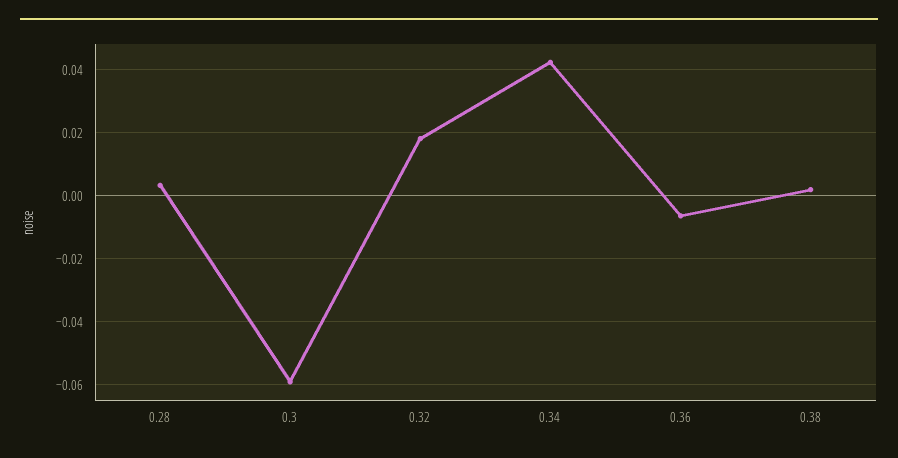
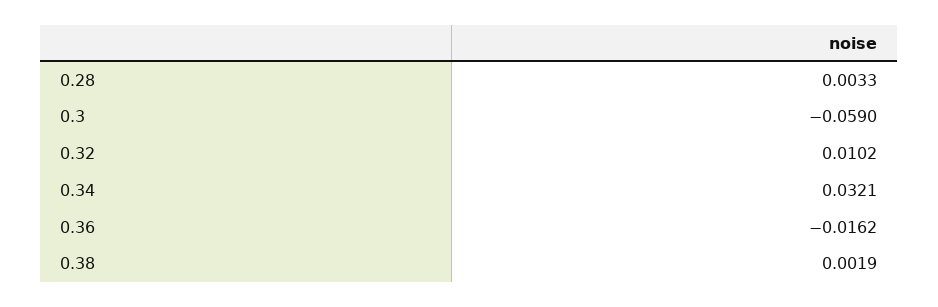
  {
    "0.28": 0.0033,
    "0.3": -0.059,
-   "0.32": 0.018,
+   "0.32": 0.0102,
-   "0.34": 0.042,
+   "0.34": 0.0321,
-   "0.36": -0.006,
+   "0.36": -0.0162,
    "0.38": 0.0019
  }

